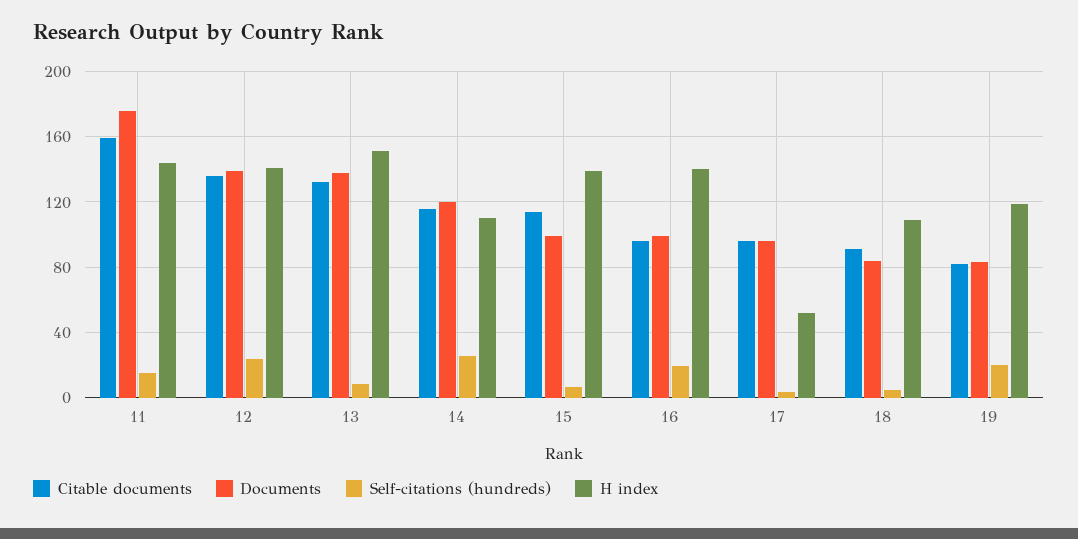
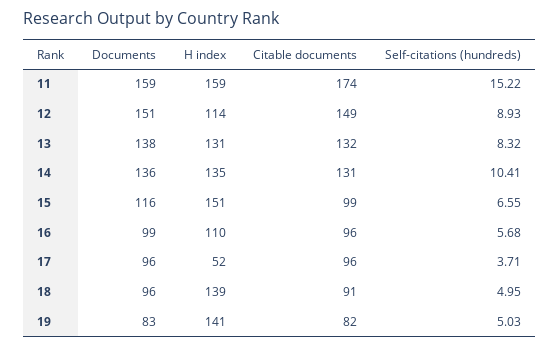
  {
    "Citable documents": {
-     "11": 160,
+     "11": 174,
-     "12": 135,
+     "12": 149,
      "13": 132,
-     "14": 115,
+     "14": 131,
-     "15": 115,
+     "15": 99,
      "16": 96,
      "17": 96,
      "18": 91,
      "19": 82
    },
    "Documents": {
-     "11": 175,
+     "11": 159,
-     "12": 140,
+     "12": 151,
      "13": 138,
-     "14": 120,
+     "14": 136,
-     "15": 100,
+     "15": 116,
      "16": 99,
      "17": 96,
-     "18": 85,
+     "18": 96,
      "19": 83
    },
    "Self-citations (hundreds)": {
      "11": 15.22,
-     "12": 25,
+     "12": 8.93,
      "13": 8.32,
-     "14": 25,
+     "14": 10.41,
      "15": 6.55,
-     "16": 20,
+     "16": 5.68,
      "17": 3.71,
      "18": 4.95,
-     "19": 20
+     "19": 5.03
    },
    "H index": {
-     "11": 145,
+     "11": 159,
-     "12": 140,
+     "12": 114,
-     "13": 150,
+     "13": 131,
-     "14": 110,
+     "14": 135,
-     "15": 140,
+     "15": 151,
-     "16": 140,
+     "16": 110,
      "17": 52,
-     "18": 110,
+     "18": 139,
-     "19": 120
+     "19": 141
    }
  }

